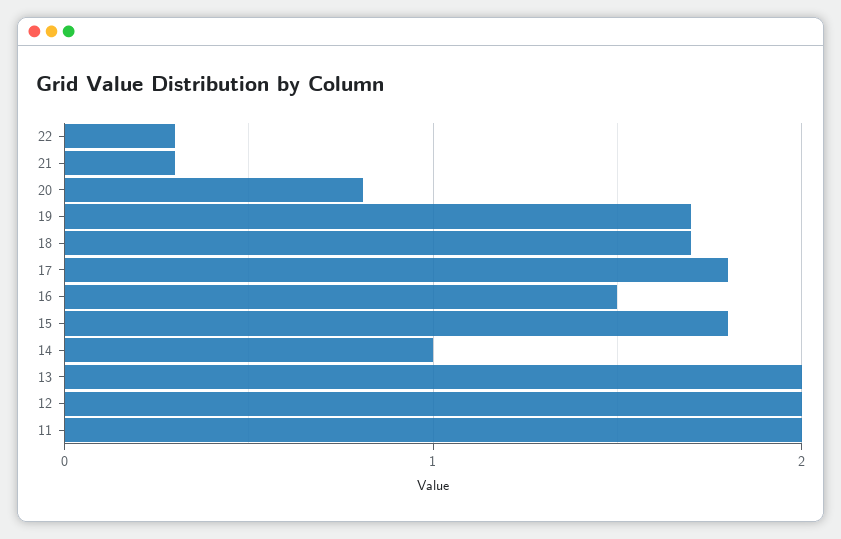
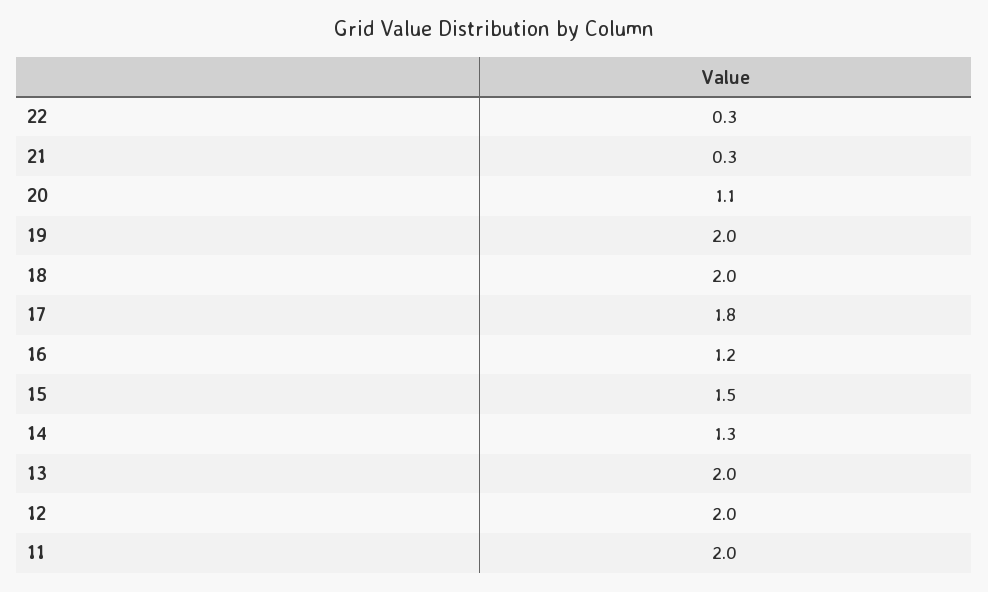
  {
    "22": 0.3,
    "21": 0.3,
-   "20": 0.8,
+   "20": 1.1,
-   "19": 1.7,
+   "19": 2,
-   "18": 1.7,
+   "18": 2,
    "17": 1.8,
-   "16": 1.5,
+   "16": 1.2,
-   "15": 1.8,
+   "15": 1.5,
-   "14": 1,
+   "14": 1.3,
    "13": 2,
    "12": 2,
    "11": 2
  }

